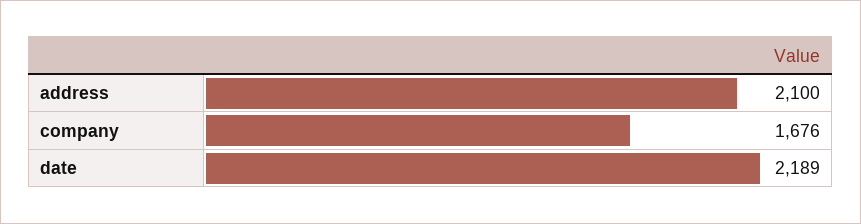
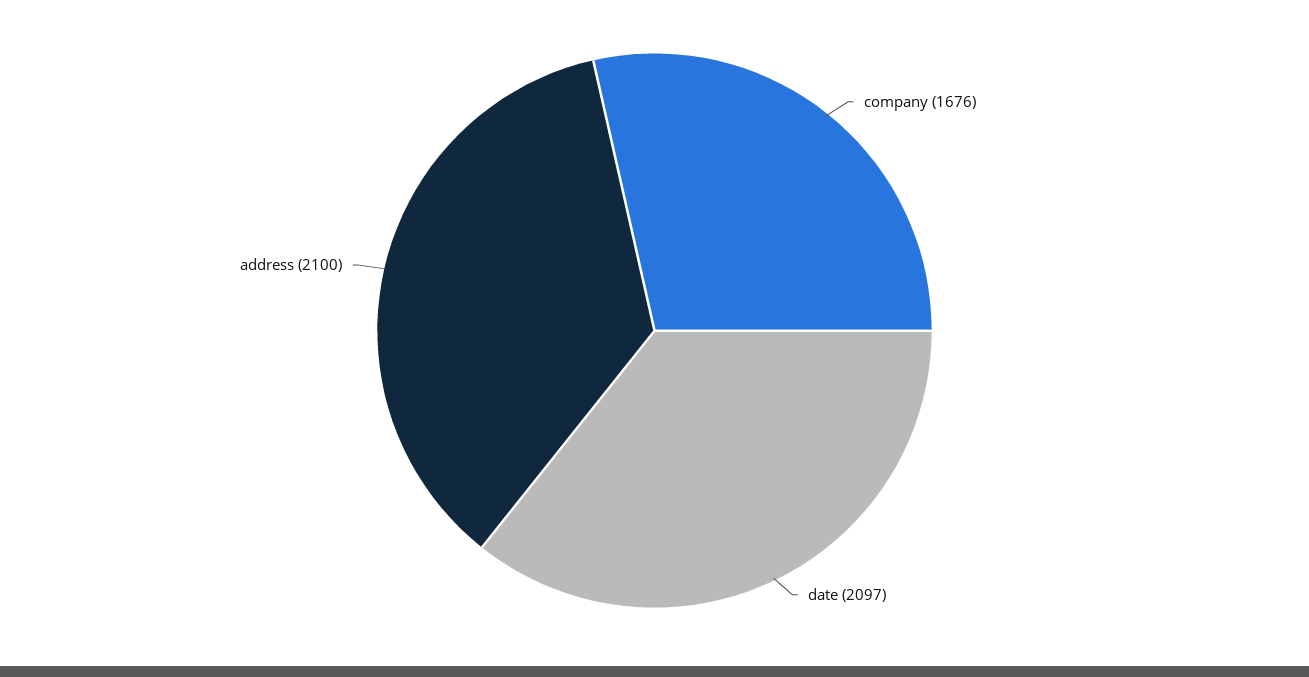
  {
    "address": 2100,
    "company": 1676,
-   "date": 2189
+   "date": 2097
  }

